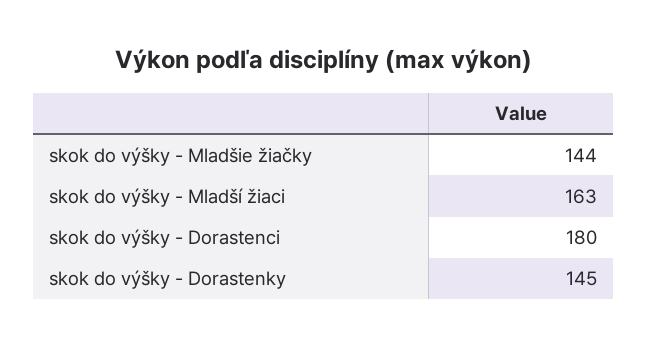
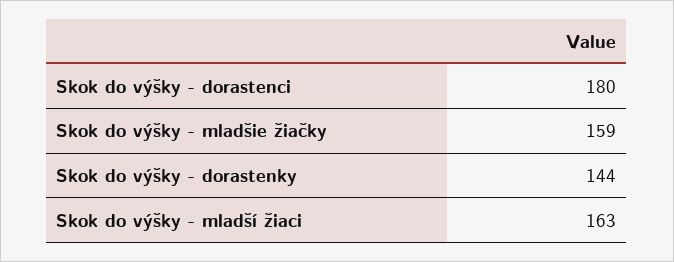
  {
-   "skok do výšky - Mladšie žiačky": 144,
+   "skok do výšky - Mladšie žiačky": 159,
    "skok do výšky - Mladší žiaci": 163,
    "skok do výšky - Dorastenci": 180,
-   "skok do výšky - Dorastenky": 145
+   "skok do výšky - Dorastenky": 144
  }

